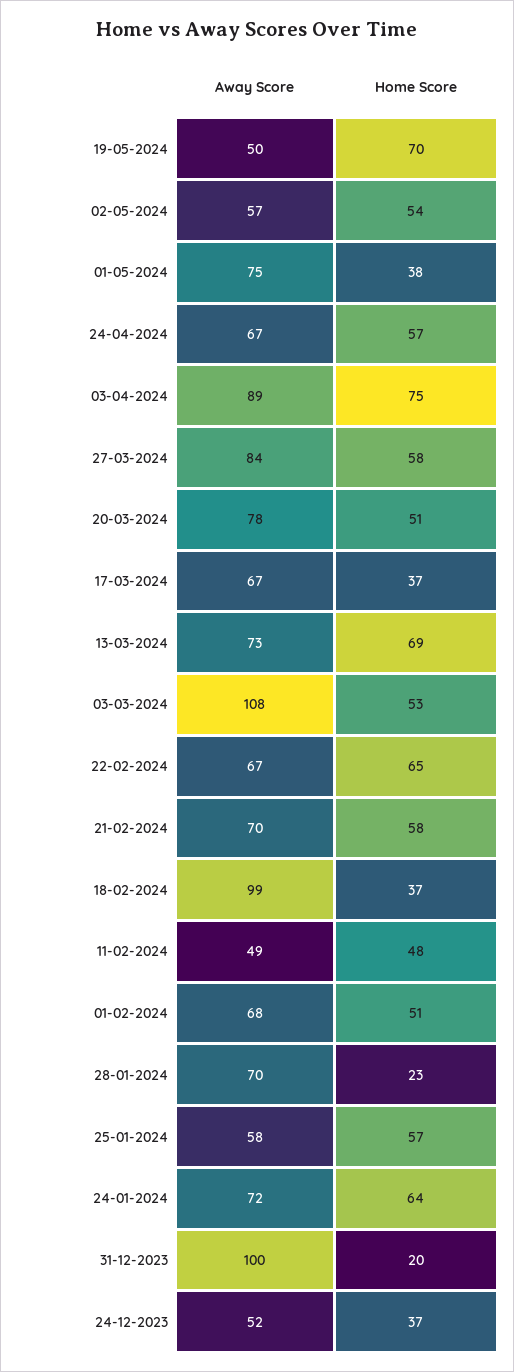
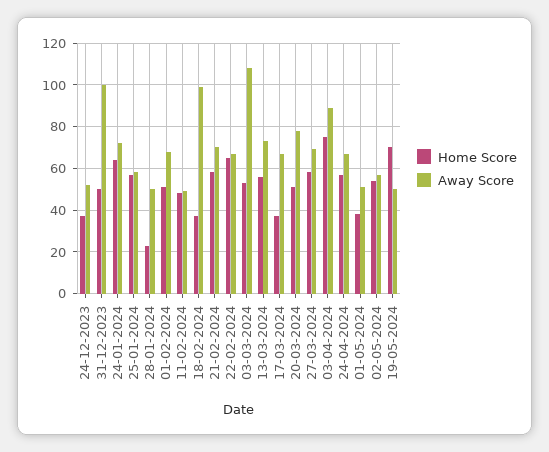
  {
    "Away Score": {
      "19-05-2024": 50,
      "02-05-2024": 57,
-     "01-05-2024": 75,
+     "01-05-2024": 50,
      "24-04-2024": 67,
      "03-04-2024": 89,
-     "27-03-2024": 84,
+     "27-03-2024": 70,
      "20-03-2024": 78,
      "17-03-2024": 67,
      "13-03-2024": 73,
      "03-03-2024": 108,
      "22-02-2024": 67,
      "21-02-2024": 70,
      "18-02-2024": 99,
      "11-02-2024": 49,
      "01-02-2024": 68,
-     "28-01-2024": 70,
+     "28-01-2024": 50,
      "25-01-2024": 58,
      "24-01-2024": 72,
      "31-12-2023": 100,
      "24-12-2023": 52
    },
    "Home Score": {
      "19-05-2024": 70,
      "02-05-2024": 54,
      "01-05-2024": 38,
      "24-04-2024": 57,
      "03-04-2024": 75,
      "27-03-2024": 58,
      "20-03-2024": 51,
      "17-03-2024": 37,
-     "13-03-2024": 69,
+     "13-03-2024": 55,
      "03-03-2024": 53,
      "22-02-2024": 65,
      "21-02-2024": 58,
      "18-02-2024": 37,
      "11-02-2024": 48,
      "01-02-2024": 51,
      "28-01-2024": 23,
      "25-01-2024": 57,
      "24-01-2024": 64,
-     "31-12-2023": 20,
+     "31-12-2023": 50,
      "24-12-2023": 37
    }
  }

